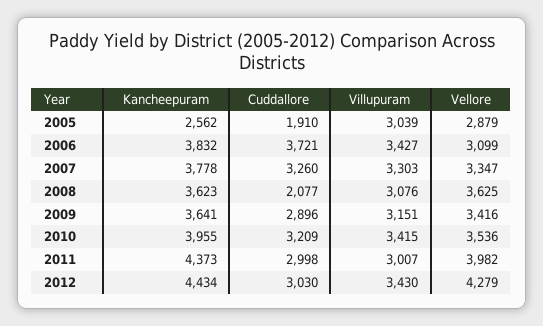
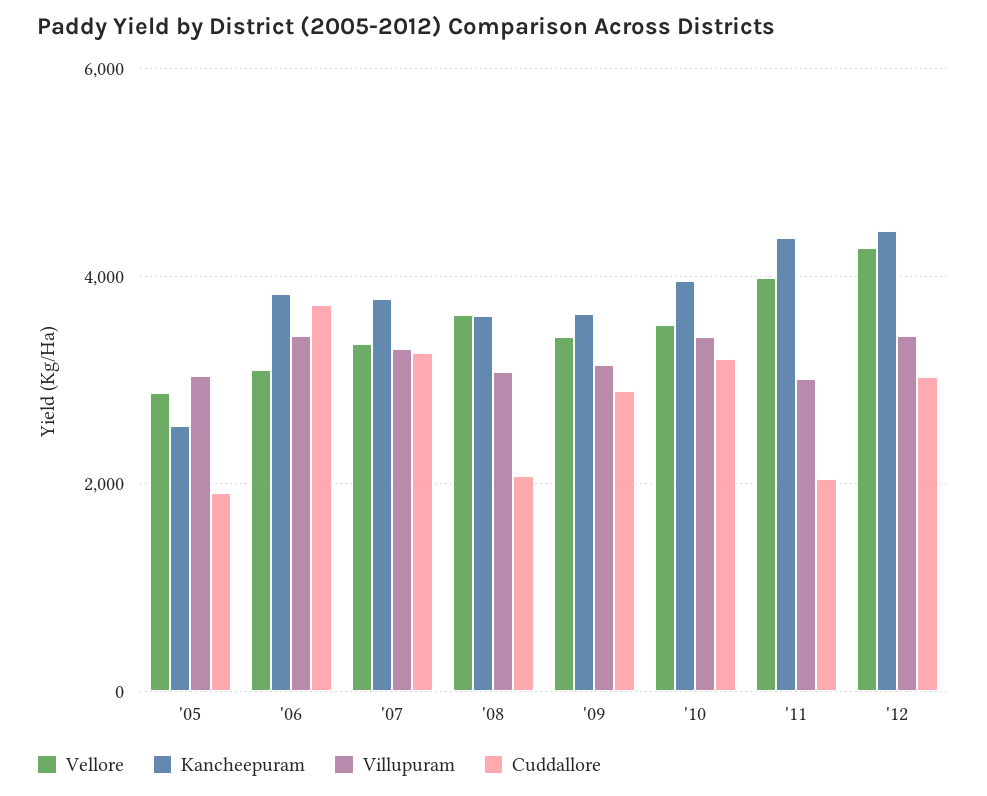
  {
    "Kancheepuram": {
      "2005": 2562,
      "2006": 3832,
      "2007": 3778,
      "2008": 3623,
      "2009": 3641,
      "2010": 3955,
      "2011": 4373,
      "2012": 4434
    },
    "Cuddallore": {
      "2005": 1910,
      "2006": 3721,
      "2007": 3260,
      "2008": 2077,
      "2009": 2896,
      "2010": 3209,
-     "2011": 2998,
+     "2011": 2000,
      "2012": 3030
    },
    "Villupuram": {
      "2005": 3039,
      "2006": 3427,
      "2007": 3303,
      "2008": 3076,
      "2009": 3151,
      "2010": 3415,
      "2011": 3007,
      "2012": 3430
    },
    "Vellore": {
      "2005": 2879,
      "2006": 3099,
      "2007": 3347,
      "2008": 3625,
      "2009": 3416,
      "2010": 3536,
      "2011": 3982,
      "2012": 4279
    }
  }

